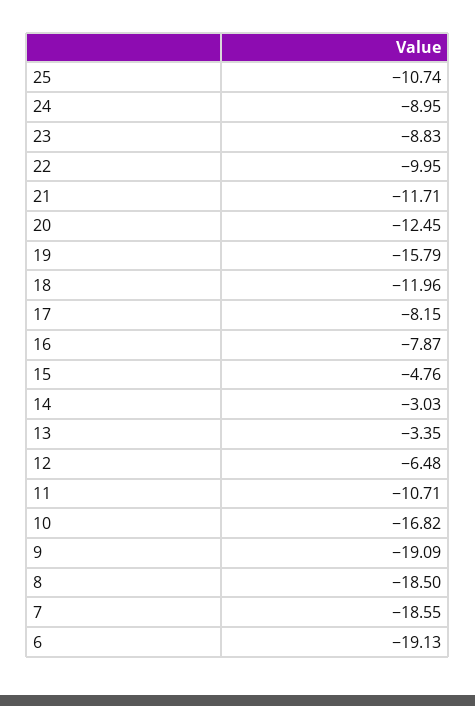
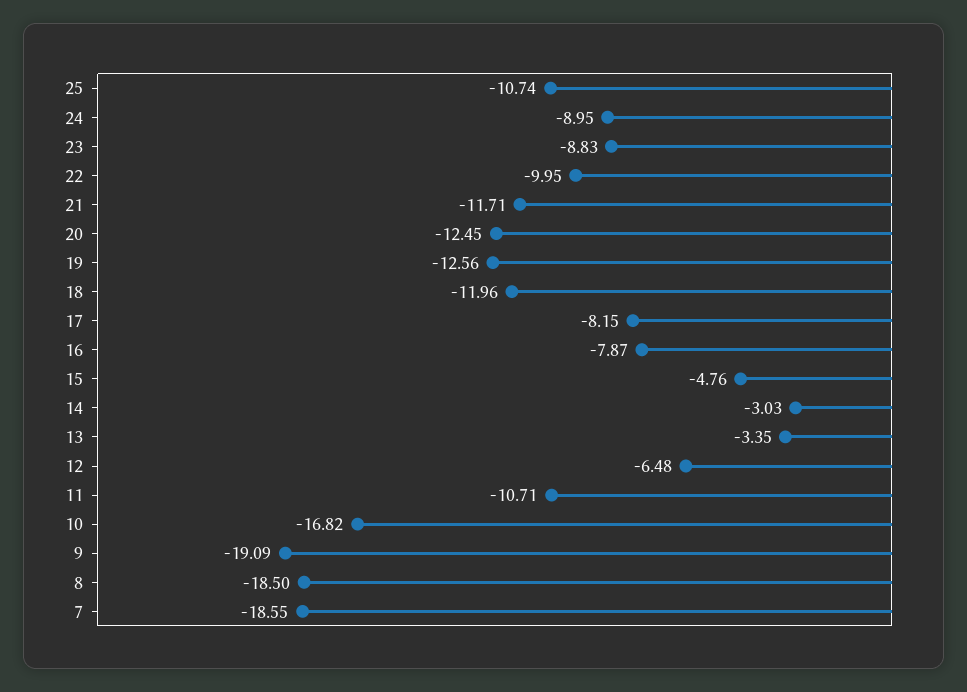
  {
    "25": -10.74,
    "24": -8.95,
    "23": -8.83,
    "22": -9.95,
    "21": -11.71,
    "20": -12.45,
-   "19": -15.79,
+   "19": -12.56,
    "18": -11.96,
    "17": -8.15,
    "16": -7.87,
    "15": -4.76,
    "14": -3.03,
    "13": -3.35,
    "12": -6.48,
    "11": -10.71,
    "10": -16.82,
    "9": -19.09,
    "8": -18.5,
-   "7": -18.55,
+   "7": -18.55
-   "6": -19.13
  }

